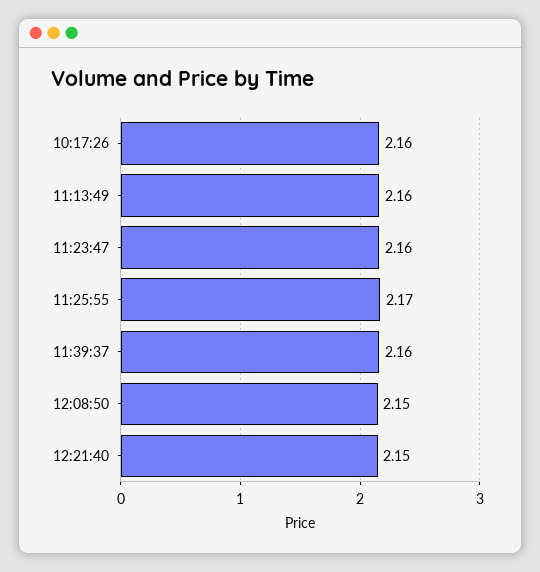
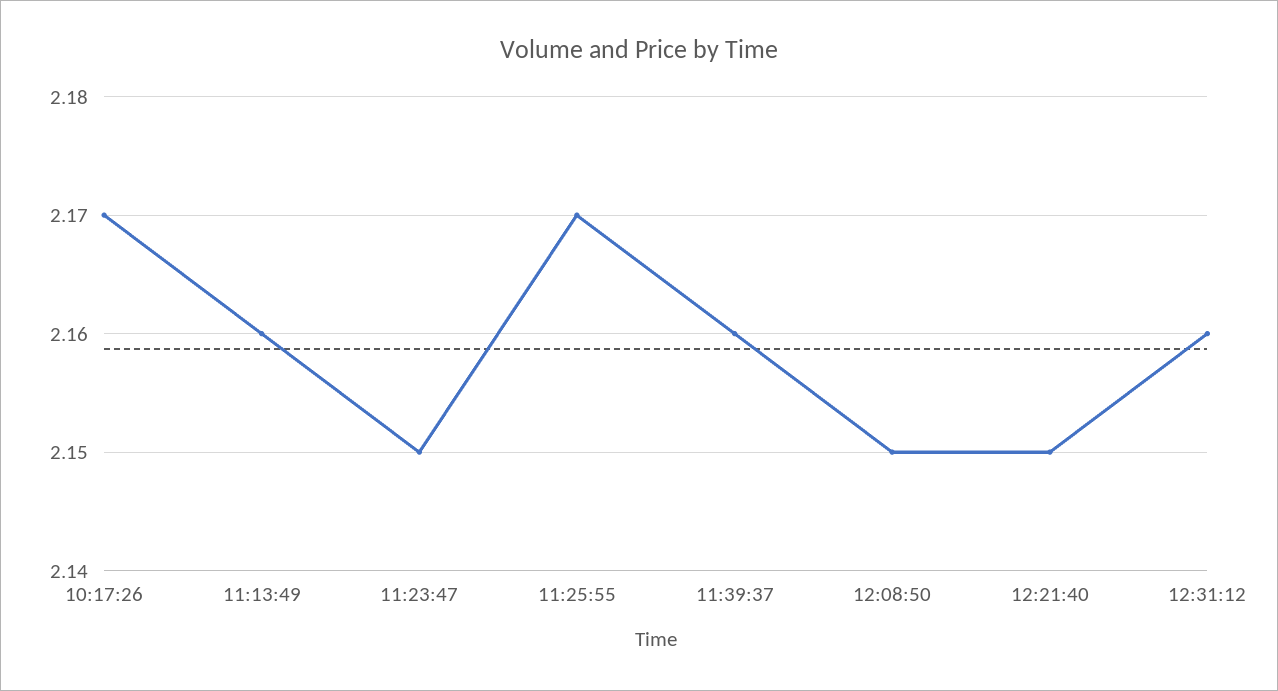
  {
-   "10:17:26": 2.16,
+   "10:17:26": 2.17,
    "11:13:49": 2.16,
-   "11:23:47": 2.16,
+   "11:23:47": 2.15,
    "11:25:55": 2.17,
    "11:39:37": 2.16,
    "12:08:50": 2.15,
-   "12:21:40": 2.15
+   "12:21:40": 2.15,
+   "12:31:12": 2.16
  }

